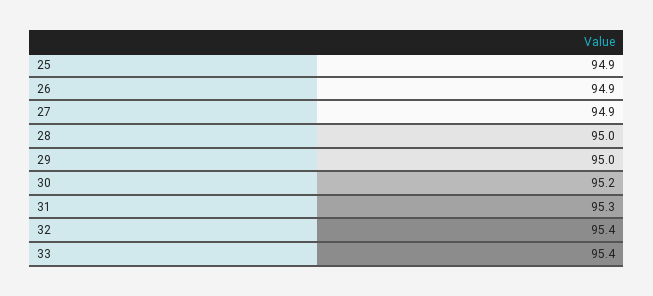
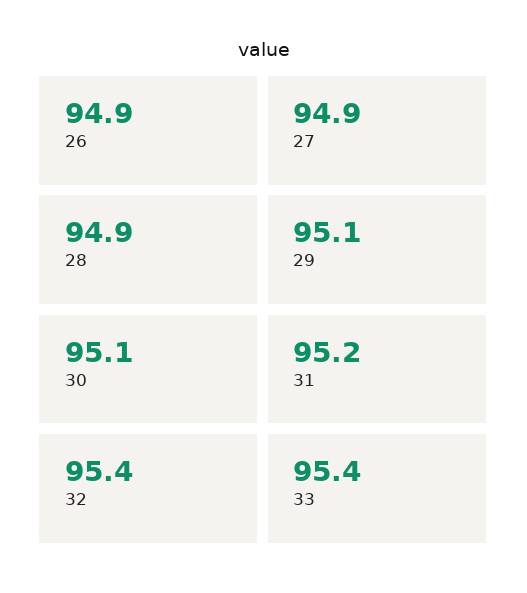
  {
-   "25": 94.9,
    "26": 94.9,
    "27": 94.9,
-   "28": 95,
+   "28": 94.9,
-   "29": 95,
+   "29": 95.1,
-   "30": 95.2,
+   "30": 95.1,
-   "31": 95.3,
+   "31": 95.2,
    "32": 95.4,
    "33": 95.4
  }

